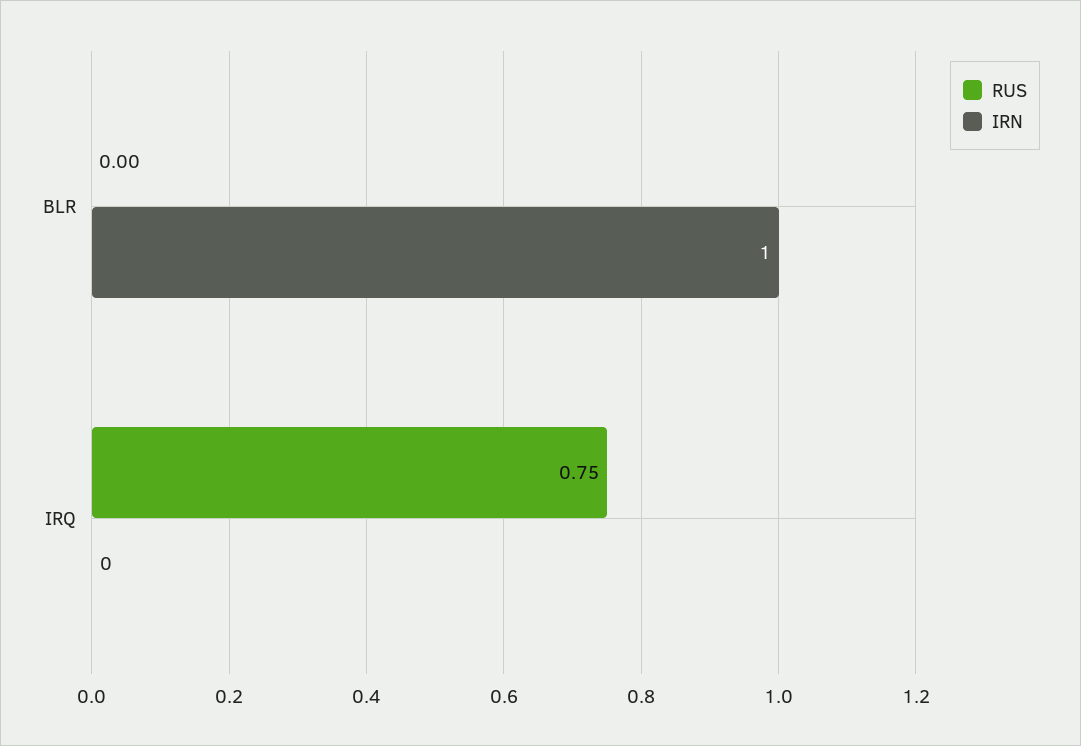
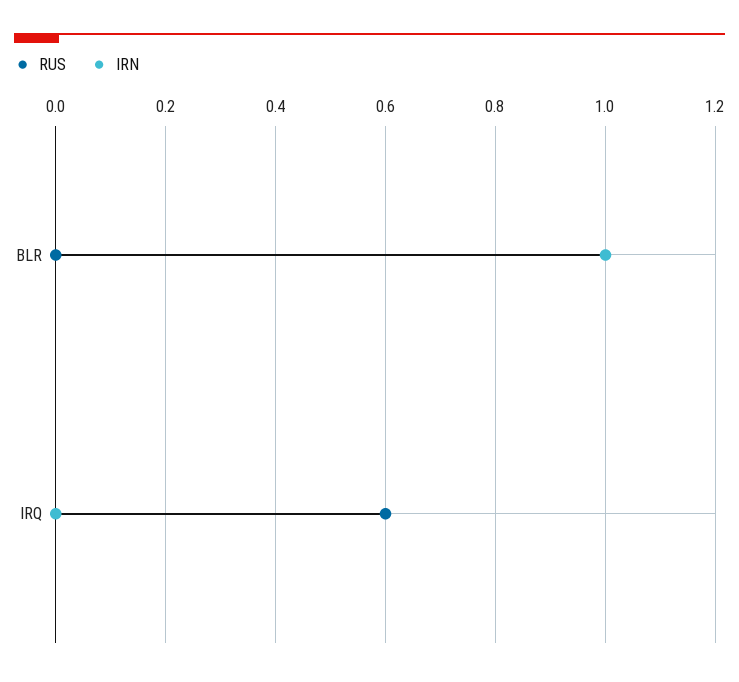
  {
    "RUS": {
      "BLR": 0,
-     "IRQ": 0.75
+     "IRQ": 0.6
    },
    "IRN": {
      "BLR": 1,
      "IRQ": 0
    }
  }

